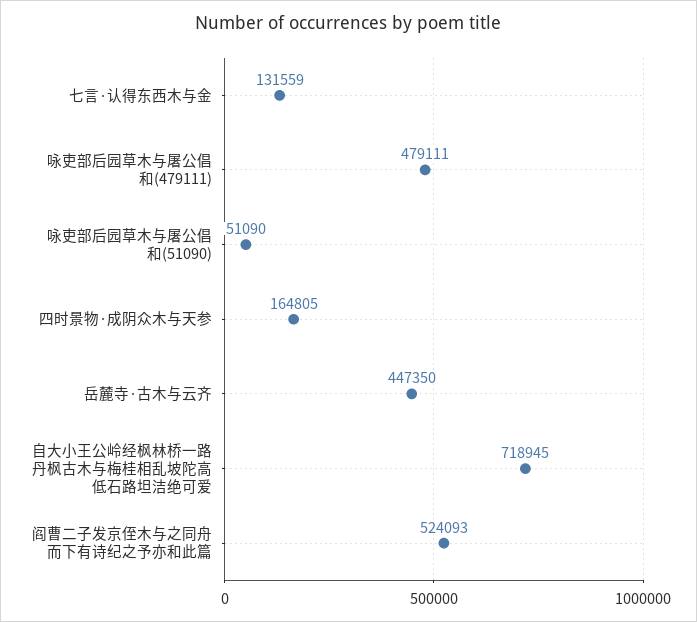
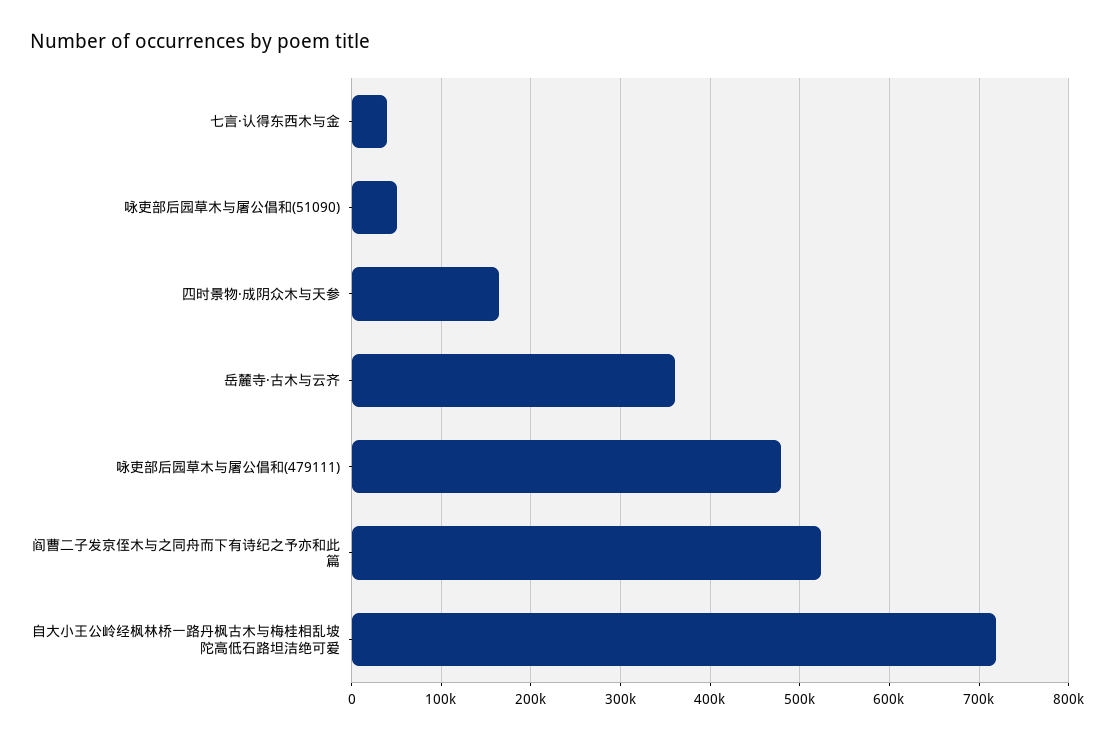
  {
-   "七言·认得东西木与金": 131559,
+   "七言·认得东西木与金": 40000,
    "咏吏部后园草木与屠公倡和(479111)": 479111,
    "咏吏部后园草木与屠公倡和(51090)": 51090,
    "四时景物·成阴众木与天参": 164805,
-   "岳麓寺·古木与云齐": 447350,
+   "岳麓寺·古木与云齐": 360000,
    "自大小王公岭经枫林桥一路丹枫古木与梅桂相乱坡陀高低石路坦洁绝可爱": 718945,
    "阎曹二子发京侄木与之同舟而下有诗纪之予亦和此篇": 524093
  }

